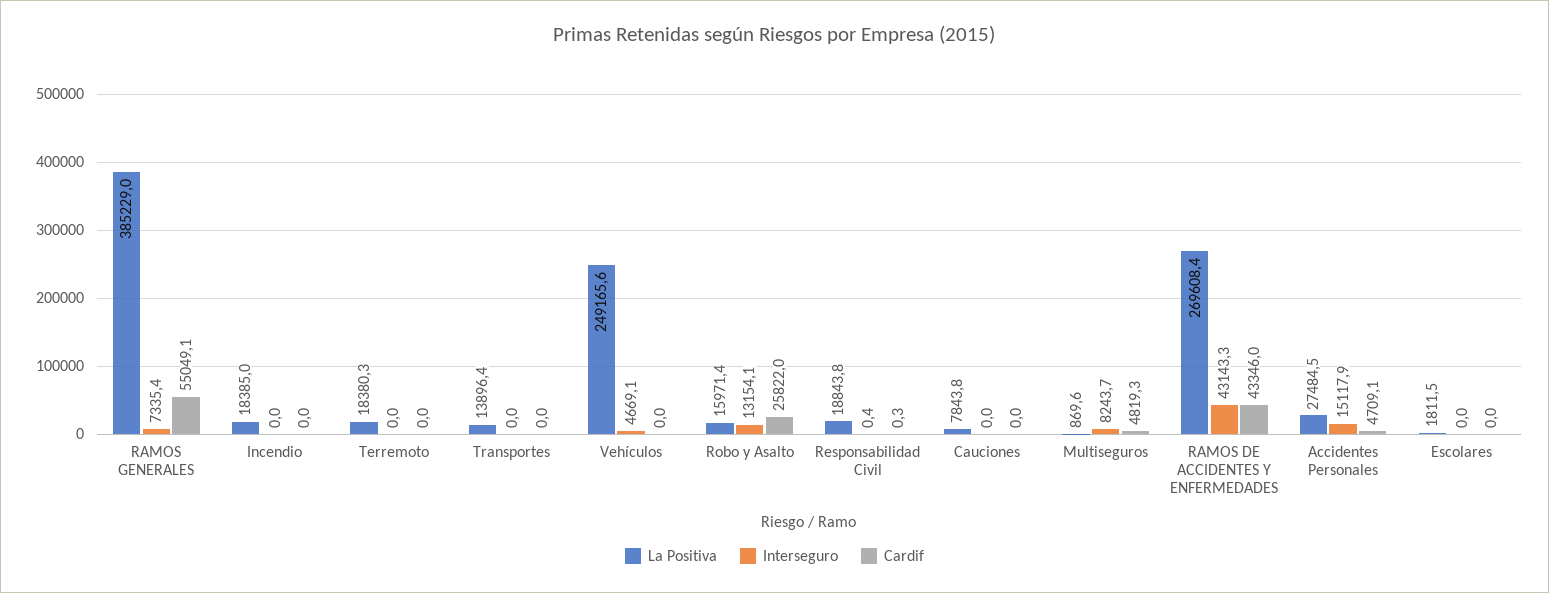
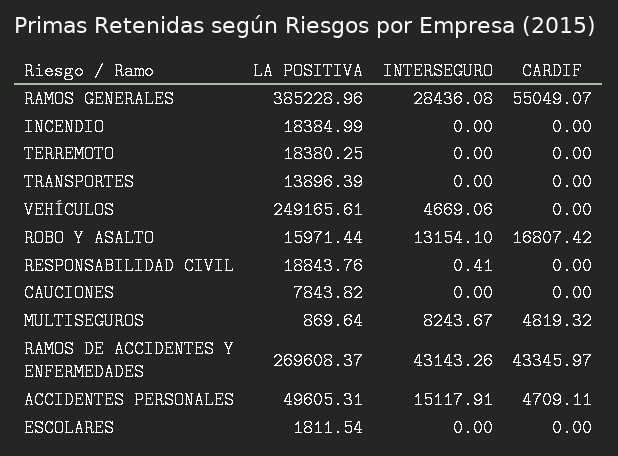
  {
    "La Positiva": {
      "RAMOS GENERALES": 385228.96,
      "Incendio": 18384.99,
      "Terremoto": 18380.25,
      "Transportes": 13896.39,
      "Vehículos": 249165.61,
      "Robo y Asalto": 15971.44,
      "Responsabilidad Civil": 18843.76,
      "Cauciones": 7843.82,
      "Multiseguros": 869.64,
      "RAMOS DE ACCIDENTES Y ENFERMEDADES": 269608.37,
-     "Accidentes Personales": 27484.5,
+     "Accidentes Personales": 49605.31,
      "Escolares": 1811.54
    },
    "Interseguro": {
-     "RAMOS GENERALES": 7335.4,
+     "RAMOS GENERALES": 28436.08,
      "Incendio": 0,
      "Terremoto": 0,
      "Transportes": 0,
      "Vehículos": 4669.06,
      "Robo y Asalto": 13154.1,
      "Responsabilidad Civil": 0.41,
      "Cauciones": 0,
      "Multiseguros": 8243.67,
      "RAMOS DE ACCIDENTES Y ENFERMEDADES": 43143.26,
      "Accidentes Personales": 15117.91,
      "Escolares": 0
    },
    "Cardif": {
      "RAMOS GENERALES": 55049.07,
      "Incendio": 0,
      "Terremoto": 0,
      "Transportes": 0,
      "Vehículos": 0,
-     "Robo y Asalto": 25822,
+     "Robo y Asalto": 16807.42,
-     "Responsabilidad Civil": 0.3,
+     "Responsabilidad Civil": 0,
      "Cauciones": 0,
      "Multiseguros": 4819.32,
      "RAMOS DE ACCIDENTES Y ENFERMEDADES": 43345.97,
      "Accidentes Personales": 4709.11,
      "Escolares": 0
    }
  }

